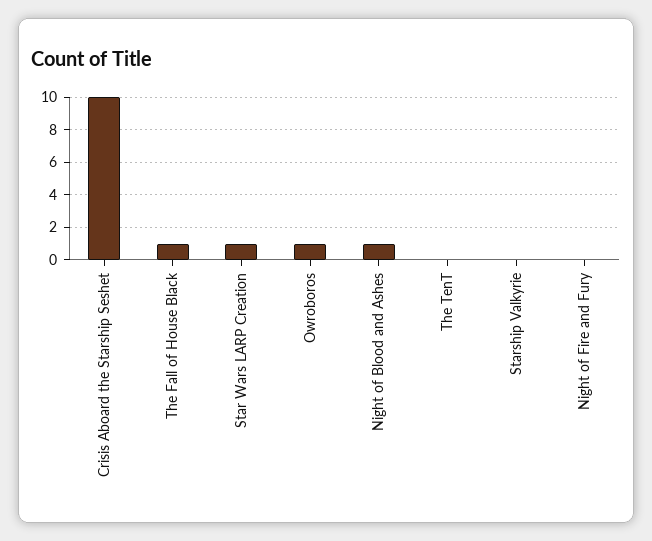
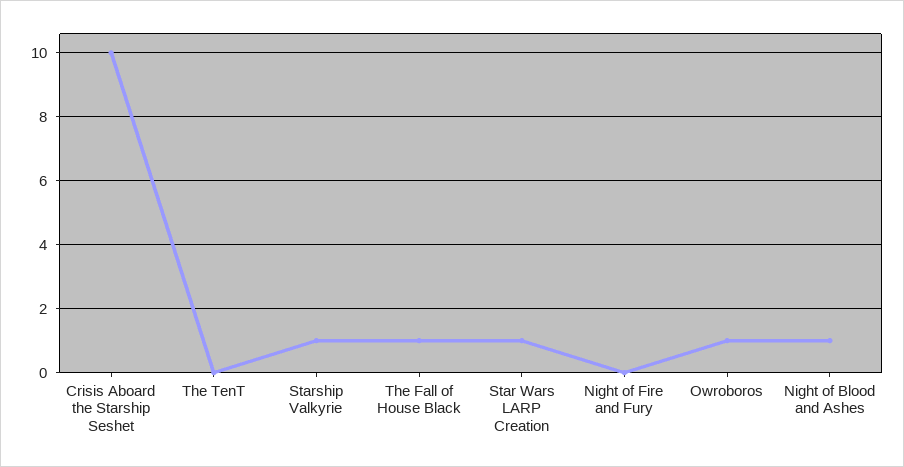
  {
    "Crisis Aboard the Starship Seshet": 10,
    "The Fall of House Black": 1,
    "Star Wars LARP Creation": 1,
    "Owroboros": 1,
    "Night of Blood and Ashes": 1,
    "The TenT": 0,
-   "Starship Valkyrie": 0,
+   "Starship Valkyrie": 1,
    "Night of Fire and Fury": 0
  }

